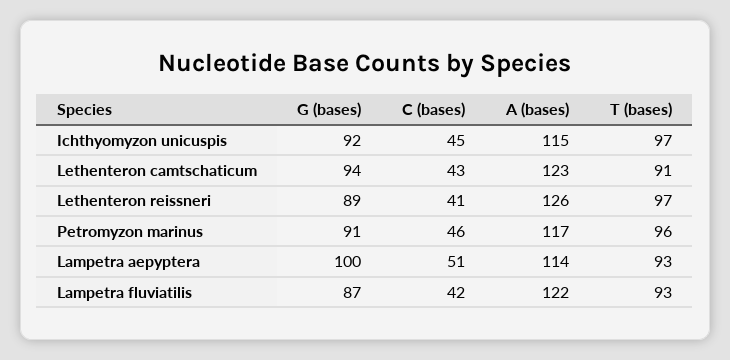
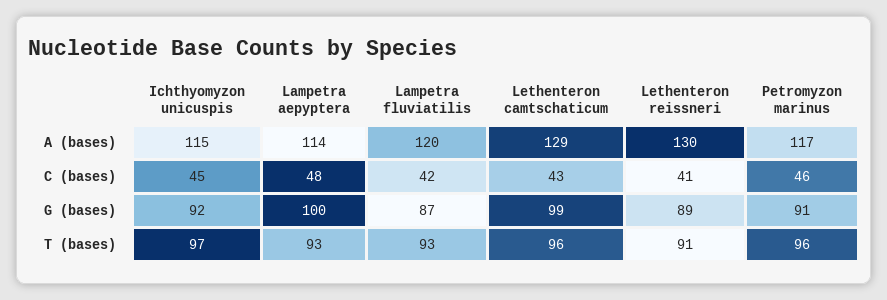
  {
    "G (bases)": {
      "Ichthyomyzon unicuspis": 92,
-     "Lethenteron camtschaticum": 94,
+     "Lethenteron camtschaticum": 99,
      "Lethenteron reissneri": 89,
      "Petromyzon marinus": 91,
      "Lampetra aepyptera": 100,
      "Lampetra fluviatilis": 87
    },
    "C (bases)": {
      "Ichthyomyzon unicuspis": 45,
      "Lethenteron camtschaticum": 43,
      "Lethenteron reissneri": 41,
      "Petromyzon marinus": 46,
-     "Lampetra aepyptera": 51,
+     "Lampetra aepyptera": 48,
      "Lampetra fluviatilis": 42
    },
    "A (bases)": {
      "Ichthyomyzon unicuspis": 115,
-     "Lethenteron camtschaticum": 123,
+     "Lethenteron camtschaticum": 129,
-     "Lethenteron reissneri": 126,
+     "Lethenteron reissneri": 130,
      "Petromyzon marinus": 117,
      "Lampetra aepyptera": 114,
-     "Lampetra fluviatilis": 122
+     "Lampetra fluviatilis": 120
    },
    "T (bases)": {
      "Ichthyomyzon unicuspis": 97,
-     "Lethenteron camtschaticum": 91,
+     "Lethenteron camtschaticum": 96,
-     "Lethenteron reissneri": 97,
+     "Lethenteron reissneri": 91,
      "Petromyzon marinus": 96,
      "Lampetra aepyptera": 93,
      "Lampetra fluviatilis": 93
    }
  }

